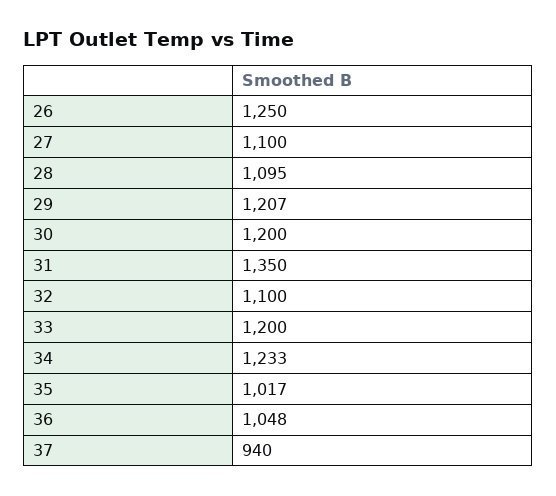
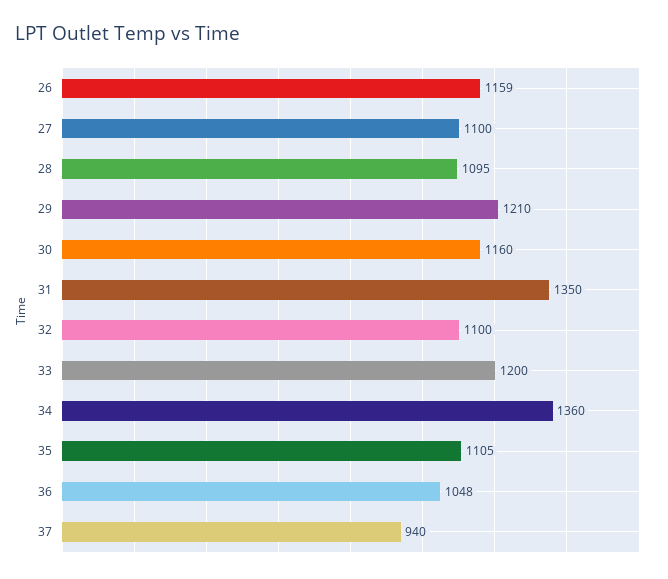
  {
-   "26": 1250,
+   "26": 1159,
    "27": 1100,
    "28": 1095,
-   "29": 1207,
+   "29": 1210,
-   "30": 1200,
+   "30": 1160,
    "31": 1350,
    "32": 1100,
    "33": 1200,
-   "34": 1233,
+   "34": 1360,
-   "35": 1017,
+   "35": 1105,
    "36": 1048,
    "37": 940
  }

